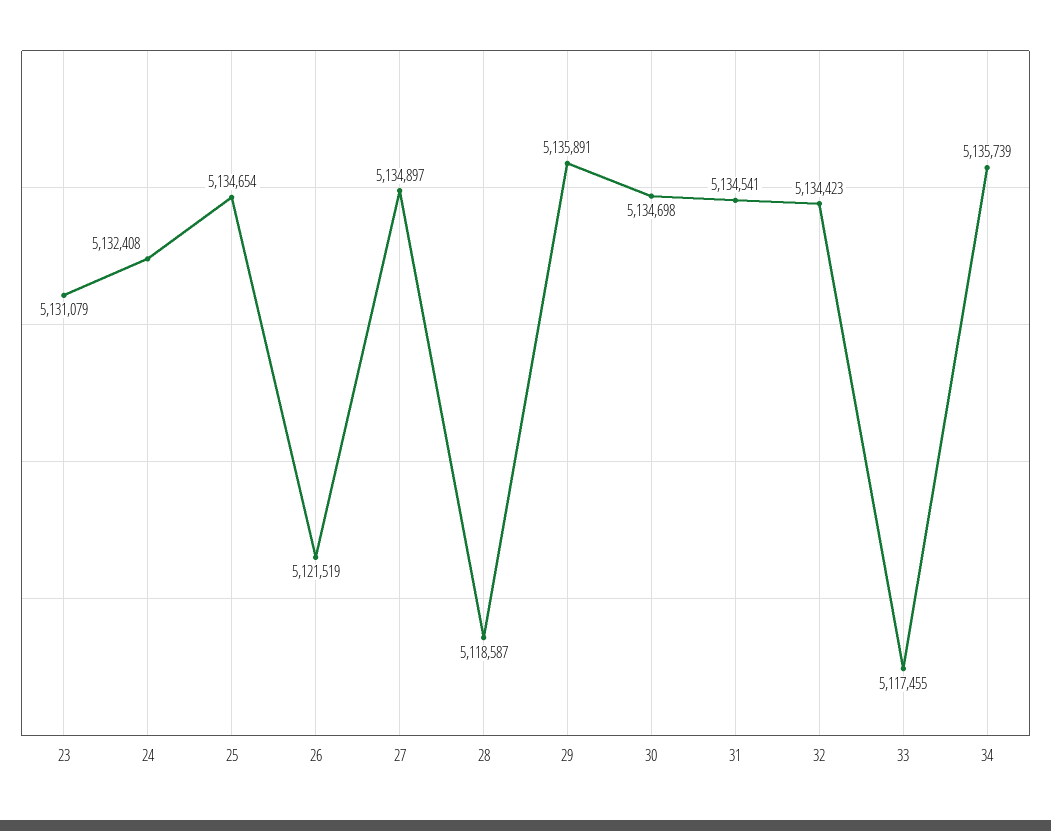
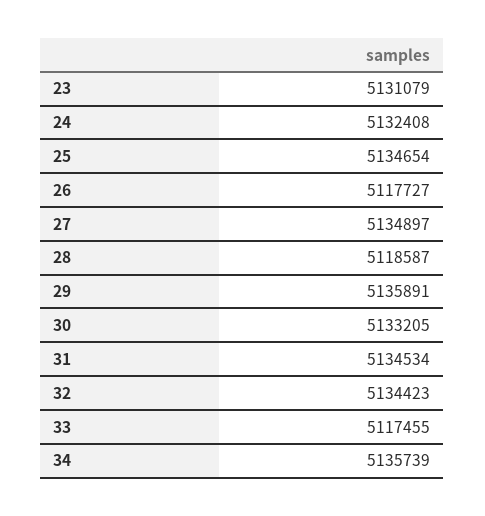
  {
    "23": 5131079,
    "24": 5132408,
    "25": 5134654,
-   "26": 5121519,
+   "26": 5117727,
    "27": 5134897,
    "28": 5118587,
    "29": 5135891,
-   "30": 5134698,
+   "30": 5133205,
-   "31": 5134541,
+   "31": 5134534,
    "32": 5134423,
    "33": 5117455,
    "34": 5135739
  }

